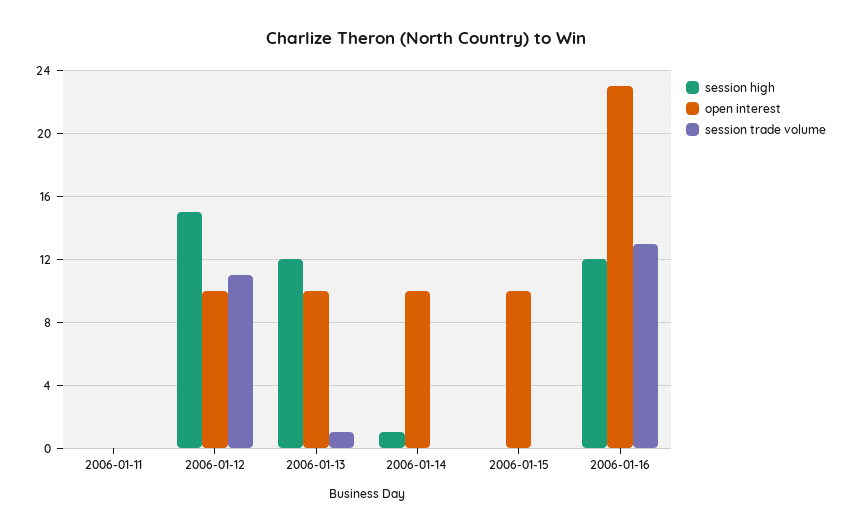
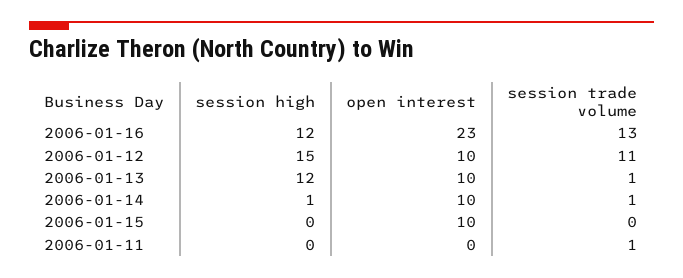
  {
    "session high": {
      "2006-01-11": 0,
      "2006-01-12": 15,
      "2006-01-13": 12,
      "2006-01-14": 1,
      "2006-01-15": 0,
      "2006-01-16": 12
    },
    "open interest": {
      "2006-01-11": 0,
      "2006-01-12": 10,
      "2006-01-13": 10,
      "2006-01-14": 10,
      "2006-01-15": 10,
      "2006-01-16": 23
    },
    "session trade volume": {
-     "2006-01-11": 0,
+     "2006-01-11": 1,
      "2006-01-12": 11,
      "2006-01-13": 1,
-     "2006-01-14": 0,
+     "2006-01-14": 1,
      "2006-01-15": 0,
      "2006-01-16": 13
    }
  }

